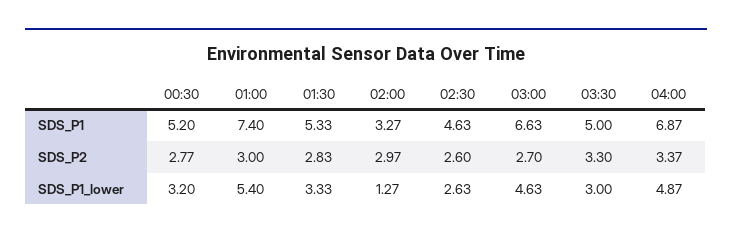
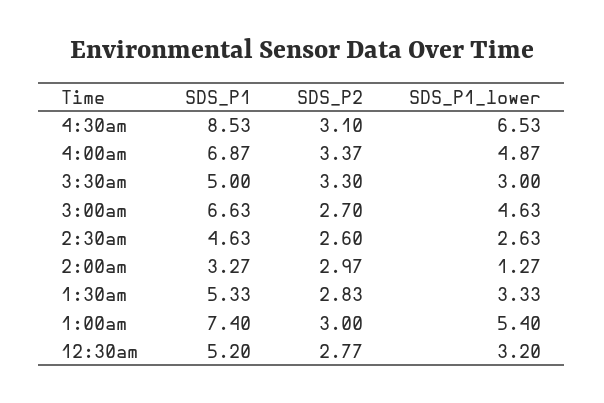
  {
    "00:30": {
      "SDS_P1": 5.2,
      "SDS_P2": 2.77,
      "SDS_P1_lower": 3.2
    },
    "01:00": {
      "SDS_P1": 7.4,
      "SDS_P2": 3,
      "SDS_P1_lower": 5.4
    },
    "01:30": {
      "SDS_P1": 5.33,
      "SDS_P2": 2.83,
      "SDS_P1_lower": 3.33
    },
    "02:00": {
      "SDS_P1": 3.27,
      "SDS_P2": 2.97,
      "SDS_P1_lower": 1.27
    },
    "02:30": {
      "SDS_P1": 4.63,
      "SDS_P2": 2.6,
      "SDS_P1_lower": 2.63
    },
    "03:00": {
      "SDS_P1": 6.63,
      "SDS_P2": 2.7,
      "SDS_P1_lower": 4.63
    },
    "03:30": {
      "SDS_P1": 5,
      "SDS_P2": 3.3,
      "SDS_P1_lower": 3
    },
    "04:00": {
      "SDS_P1": 6.87,
      "SDS_P2": 3.37,
      "SDS_P1_lower": 4.87
-   }
+   },
+   "4:30am": {
+     "SDS_P1": 8.53,
+     "SDS_P2": 3.1,
+     "SDS_P1_lower": 6.53
+   }
  }

